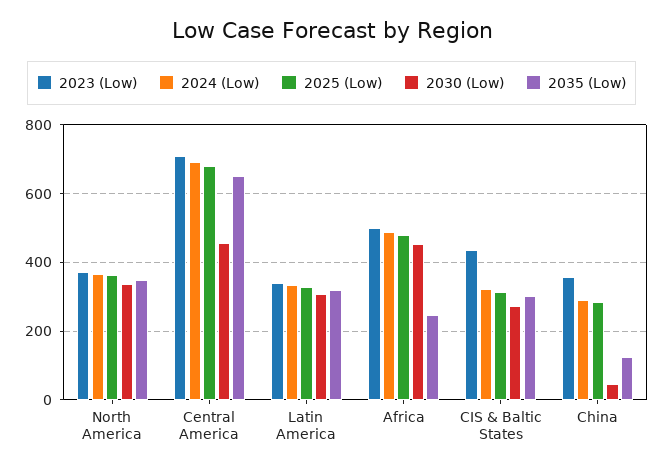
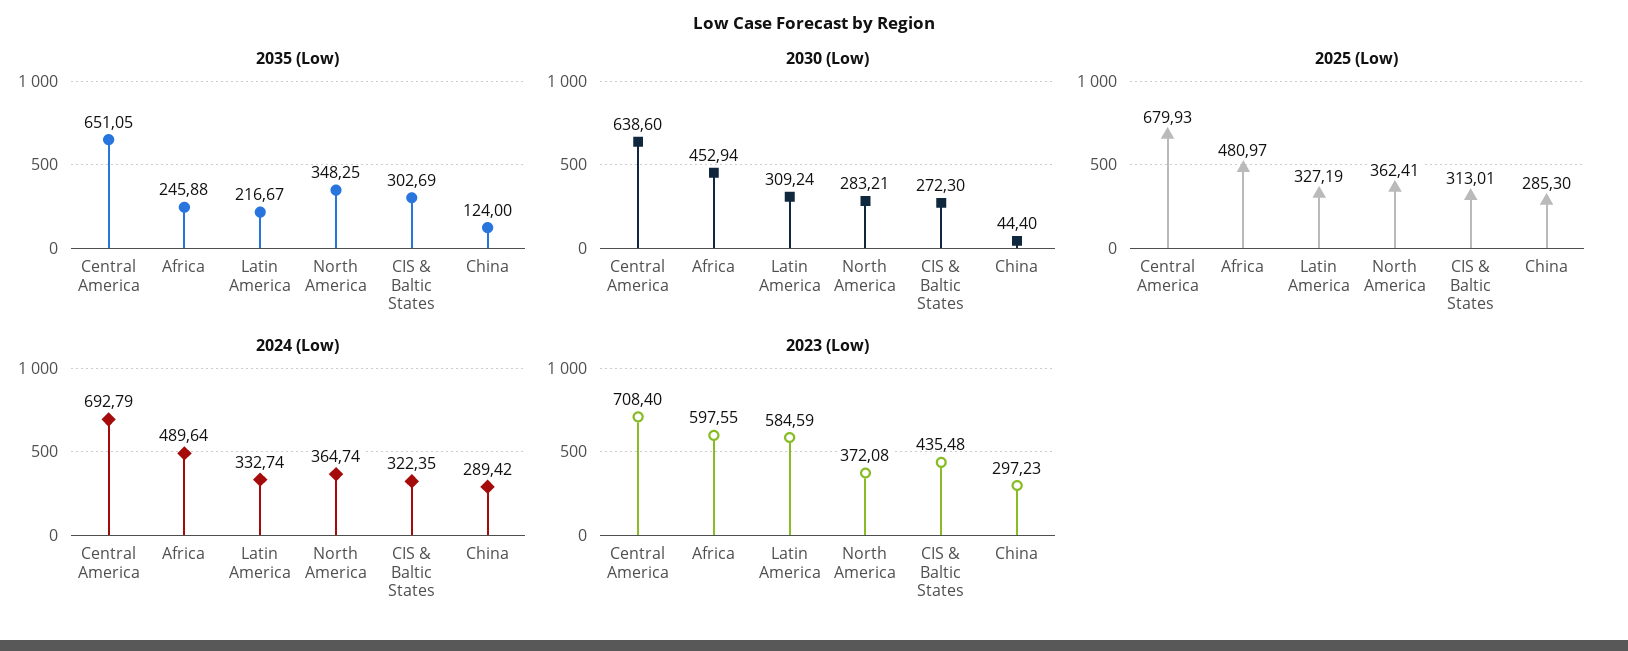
  {
    "2023 (Low)": {
      "North America": 372.08,
      "Central America": 708.4,
-     "Latin America": 340,
+     "Latin America": 584.59,
-     "Africa": 500,
+     "Africa": 597.55,
      "CIS & Baltic States": 435.48,
-     "China": 360
+     "China": 297.23
    },
    "2024 (Low)": {
      "North America": 364.74,
      "Central America": 692.79,
      "Latin America": 332.74,
      "Africa": 489.64,
      "CIS & Baltic States": 322.35,
      "China": 289.42
    },
    "2025 (Low)": {
      "North America": 362.41,
      "Central America": 679.93,
      "Latin America": 327.19,
      "Africa": 480.97,
      "CIS & Baltic States": 313.01,
      "China": 285.3
    },
    "2030 (Low)": {
-     "North America": 340,
+     "North America": 283.21,
-     "Central America": 460,
+     "Central America": 638.6,
      "Latin America": 309.24,
      "Africa": 452.94,
      "CIS & Baltic States": 272.3,
      "China": 44.4
    },
    "2035 (Low)": {
      "North America": 348.25,
      "Central America": 651.05,
-     "Latin America": 320,
+     "Latin America": 216.67,
      "Africa": 245.88,
      "CIS & Baltic States": 302.69,
      "China": 124
    }
  }

